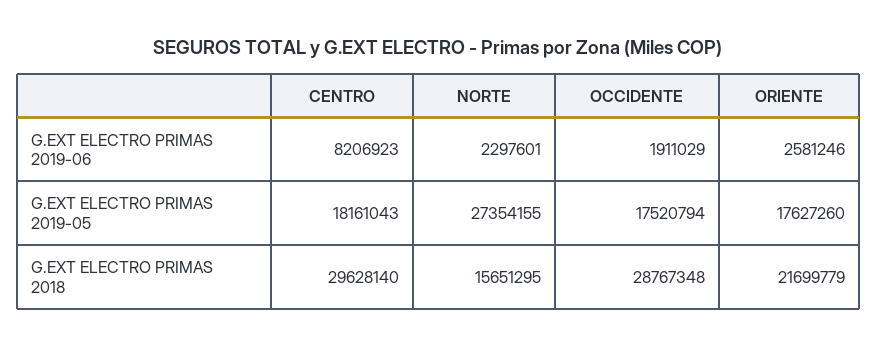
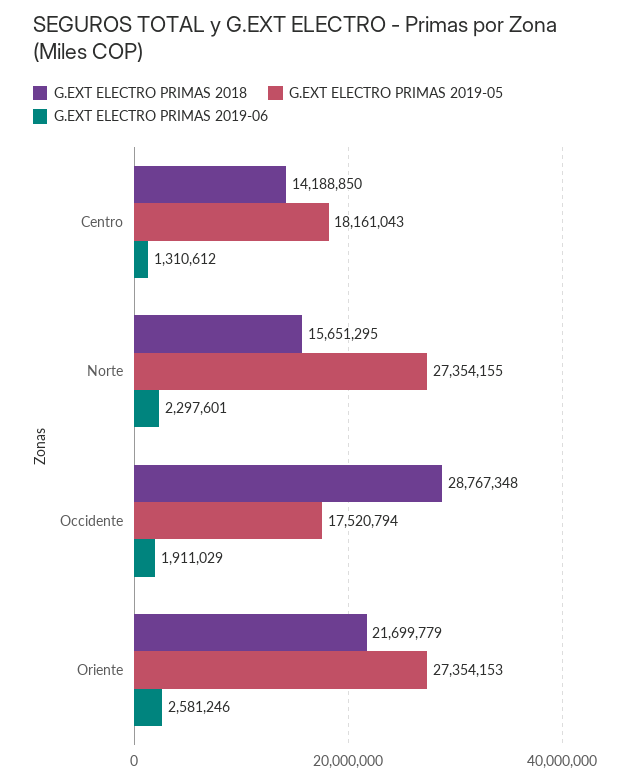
  {
    "G.EXT ELECTRO PRIMAS 2019-06": {
-     "CENTRO": 8206923,
+     "CENTRO": 1310612,
      "NORTE": 2297601,
      "OCCIDENTE": 1911029,
      "ORIENTE": 2581246
    },
    "G.EXT ELECTRO PRIMAS 2019-05": {
      "CENTRO": 18161043,
      "NORTE": 27354155,
      "OCCIDENTE": 17520794,
-     "ORIENTE": 17627260
+     "ORIENTE": 27354153
    },
    "G.EXT ELECTRO PRIMAS 2018": {
-     "CENTRO": 29628140,
+     "CENTRO": 14188850,
      "NORTE": 15651295,
      "OCCIDENTE": 28767348,
      "ORIENTE": 21699779
    }
  }

